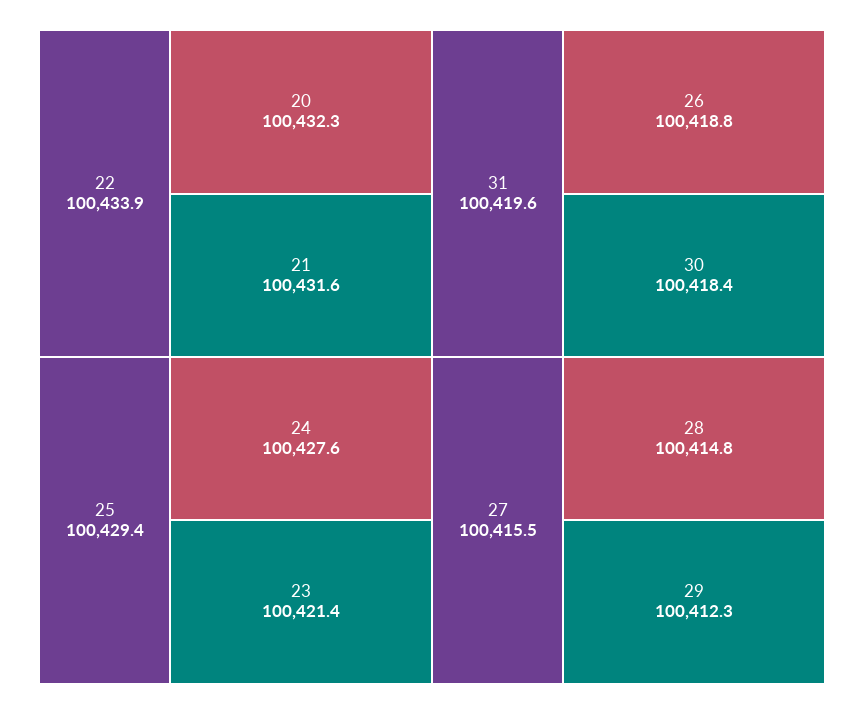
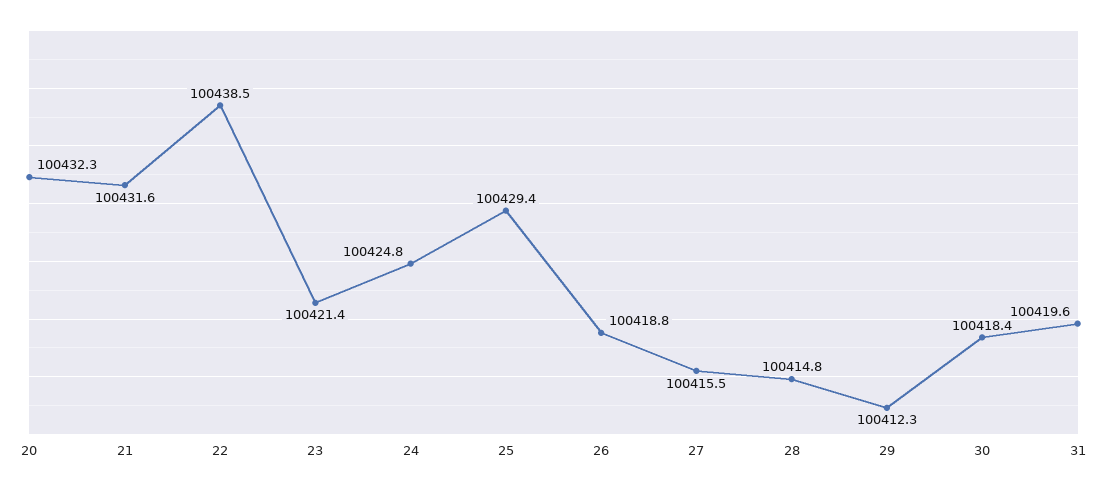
  {
-   "22": 100433.9,
+   "22": 100438.5,
    "20": 100432.3,
    "21": 100431.6,
    "25": 100429.4,
-   "24": 100427.6,
+   "24": 100424.8,
    "23": 100421.4,
    "31": 100419.6,
    "26": 100418.8,
    "30": 100418.4,
    "27": 100415.5,
    "28": 100414.8,
    "29": 100412.3
  }

